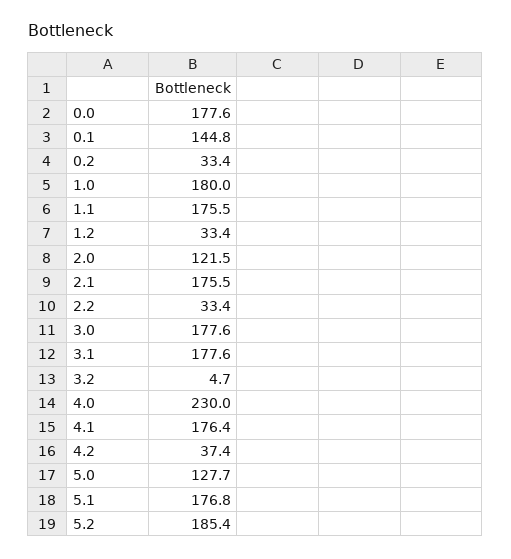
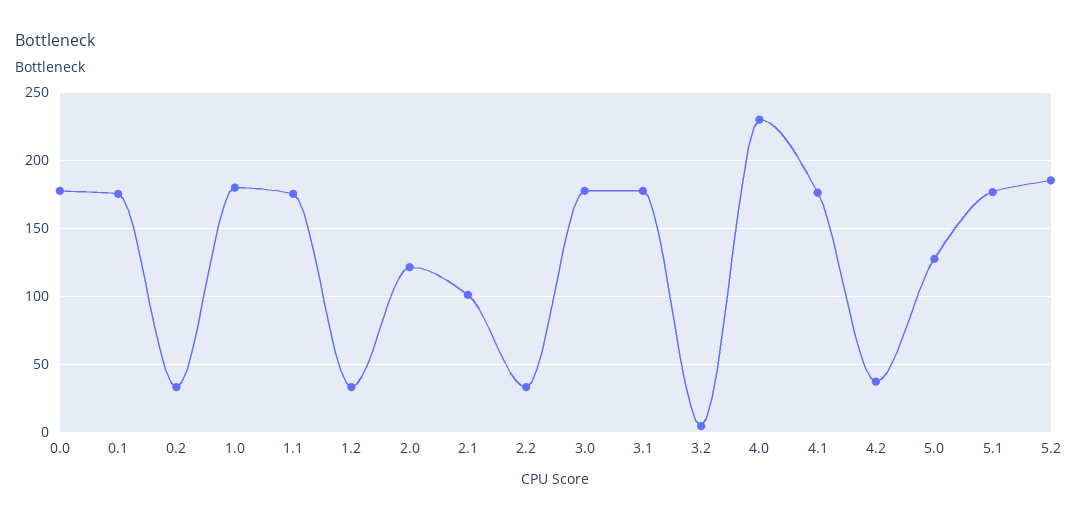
  {
    "0.0": 177.6,
-   "0.1": 144.8,
+   "0.1": 175,
    "0.2": 33.4,
    "1.0": 180,
    "1.1": 175.5,
    "1.2": 33.4,
    "2.0": 121.5,
-   "2.1": 175.5,
+   "2.1": 100,
    "2.2": 33.4,
    "3.0": 177.6,
    "3.1": 177.6,
    "3.2": 4.7,
    "4.0": 230,
    "4.1": 176.4,
    "4.2": 37.4,
    "5.0": 127.7,
    "5.1": 176.8,
    "5.2": 185.4
  }

